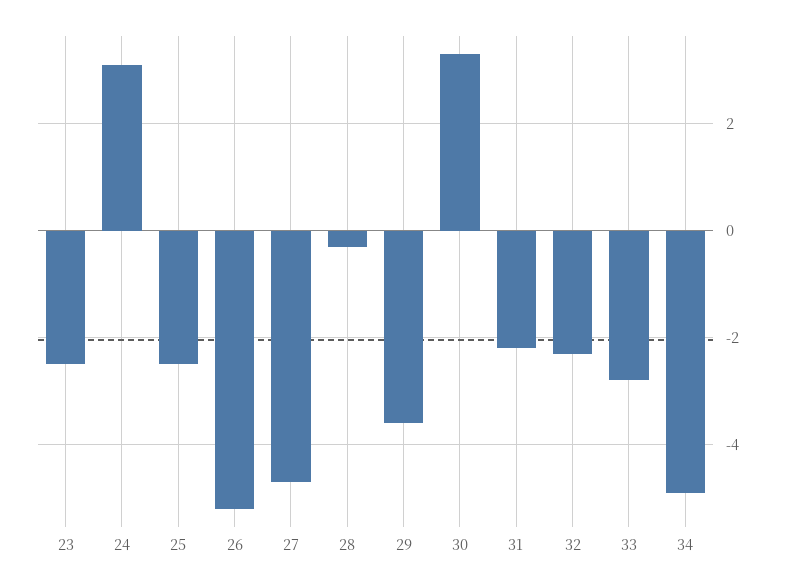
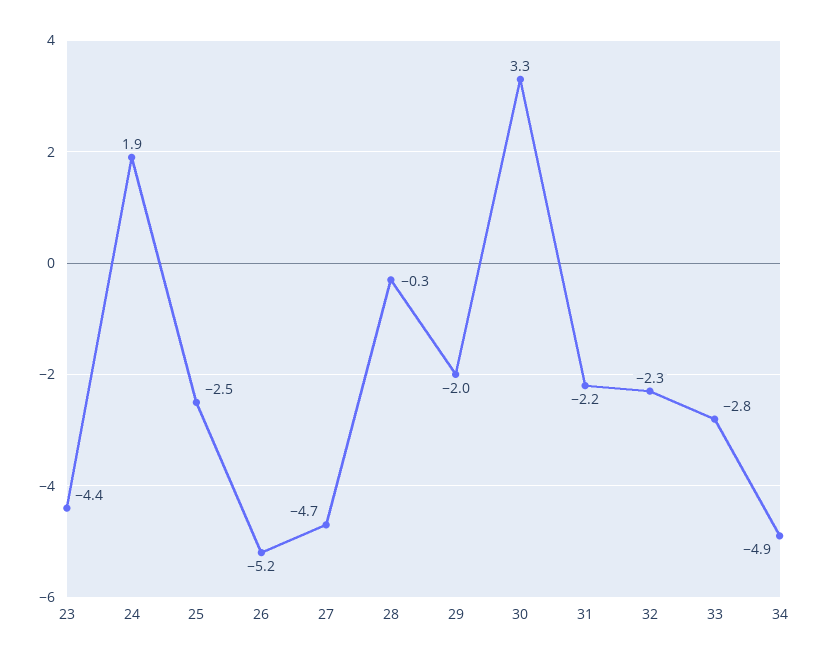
  {
-   "23": -2.5,
+   "23": -4.4,
-   "24": 3,
+   "24": 1.9,
    "25": -2.5,
    "26": -5.2,
    "27": -4.7,
    "28": -0.3,
-   "29": -3.5,
+   "29": -2,
    "30": 3.3,
    "31": -2.2,
    "32": -2.3,
    "33": -2.8,
    "34": -4.9
  }

